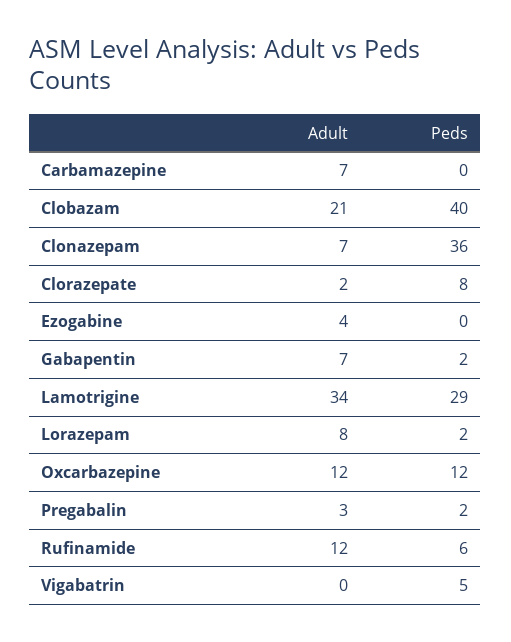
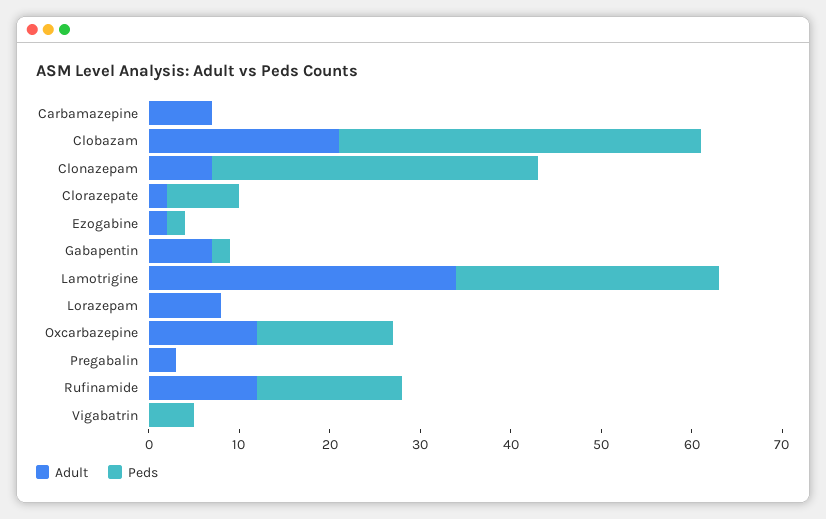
  {
    "Adult": {
      "Carbamazepine": 7,
      "Clobazam": 21,
      "Clonazepam": 7,
      "Clorazepate": 2,
-     "Ezogabine": 4,
+     "Ezogabine": 2,
      "Gabapentin": 7,
      "Lamotrigine": 34,
      "Lorazepam": 8,
      "Oxcarbazepine": 12,
      "Pregabalin": 3,
      "Rufinamide": 12,
      "Vigabatrin": 0
    },
    "Peds": {
      "Carbamazepine": 0,
      "Clobazam": 40,
      "Clonazepam": 36,
      "Clorazepate": 8,
-     "Ezogabine": 0,
+     "Ezogabine": 2,
      "Gabapentin": 2,
      "Lamotrigine": 29,
-     "Lorazepam": 2,
+     "Lorazepam": 0,
-     "Oxcarbazepine": 12,
+     "Oxcarbazepine": 15,
-     "Pregabalin": 2,
+     "Pregabalin": 0,
-     "Rufinamide": 6,
+     "Rufinamide": 16,
      "Vigabatrin": 5
    }
  }

